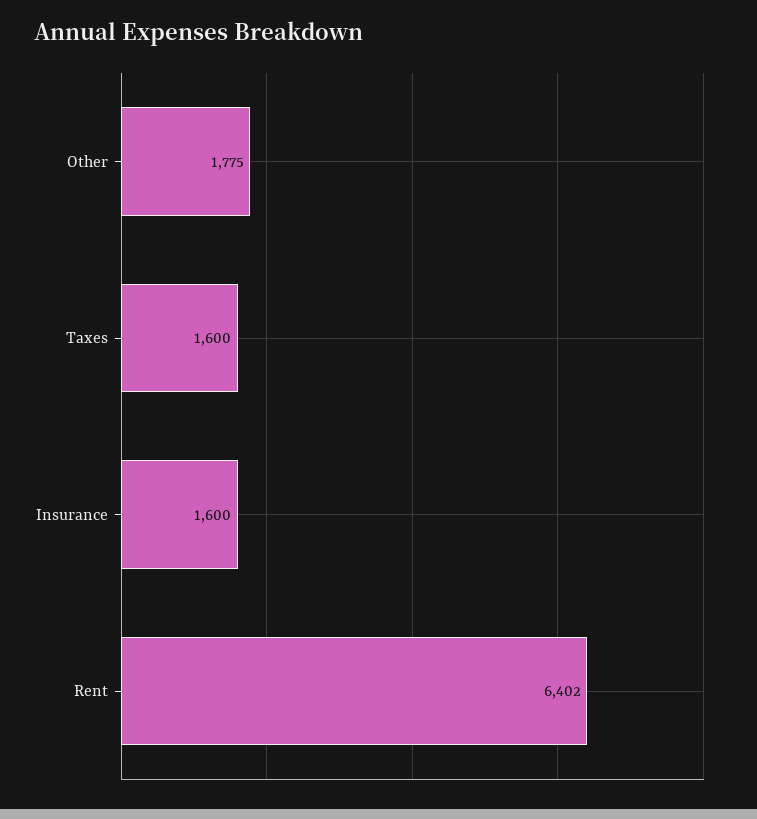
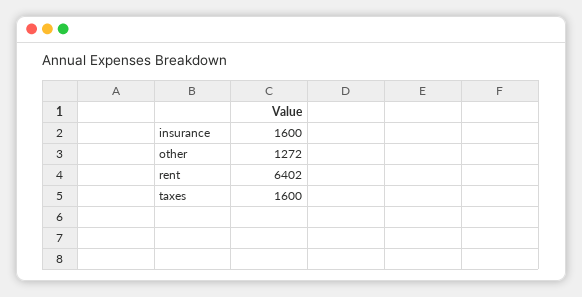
  {
-   "Other": 1775,
+   "Other": 1272,
    "Taxes": 1600,
    "Insurance": 1600,
    "Rent": 6402
  }

